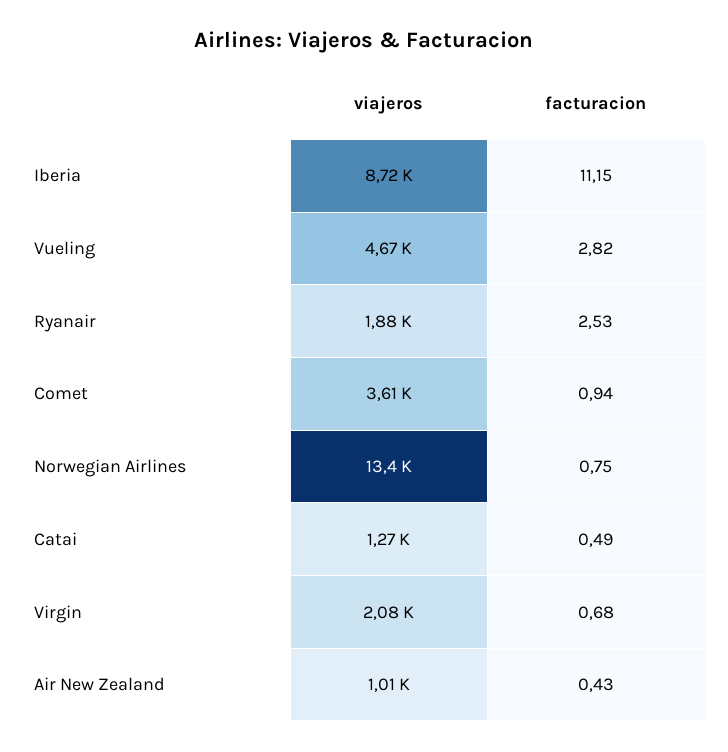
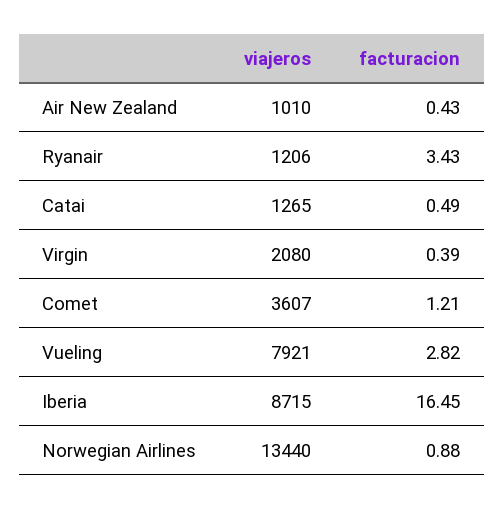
  {
    "viajeros": {
      "Iberia": 8715,
-     "Vueling": 4670,
+     "Vueling": 7921,
-     "Ryanair": 1880,
+     "Ryanair": 1206,
      "Comet": 3607,
      "Norwegian Airlines": 13440,
      "Catai": 1265,
      "Virgin": 2080,
      "Air New Zealand": 1010
    },
    "facturacion": {
-     "Iberia": 11.15,
+     "Iberia": 16.45,
      "Vueling": 2.82,
-     "Ryanair": 2.53,
+     "Ryanair": 3.43,
-     "Comet": 0.94,
+     "Comet": 1.21,
-     "Norwegian Airlines": 0.75,
+     "Norwegian Airlines": 0.88,
      "Catai": 0.49,
-     "Virgin": 0.68,
+     "Virgin": 0.39,
      "Air New Zealand": 0.43
    }
  }

